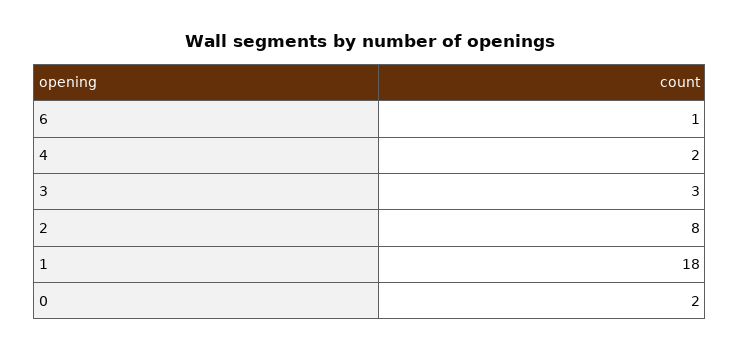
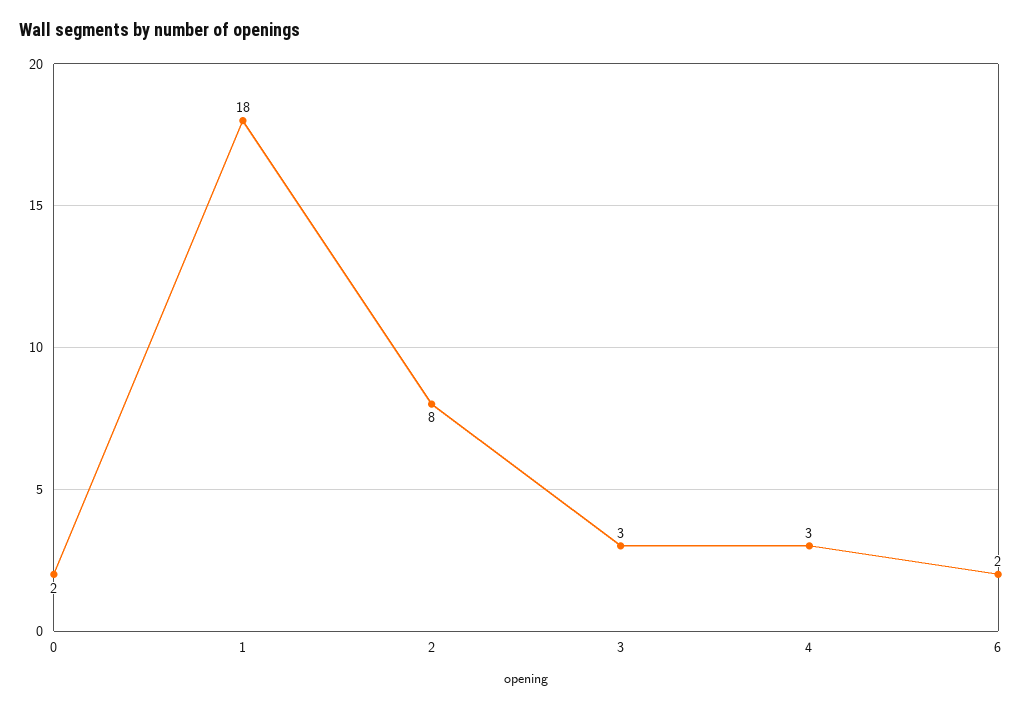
  {
-   "6": 1,
+   "6": 2,
-   "4": 2,
+   "4": 3,
    "3": 3,
    "2": 8,
    "1": 18,
    "0": 2
  }

